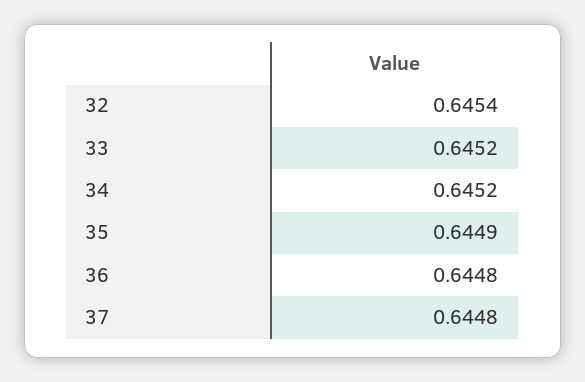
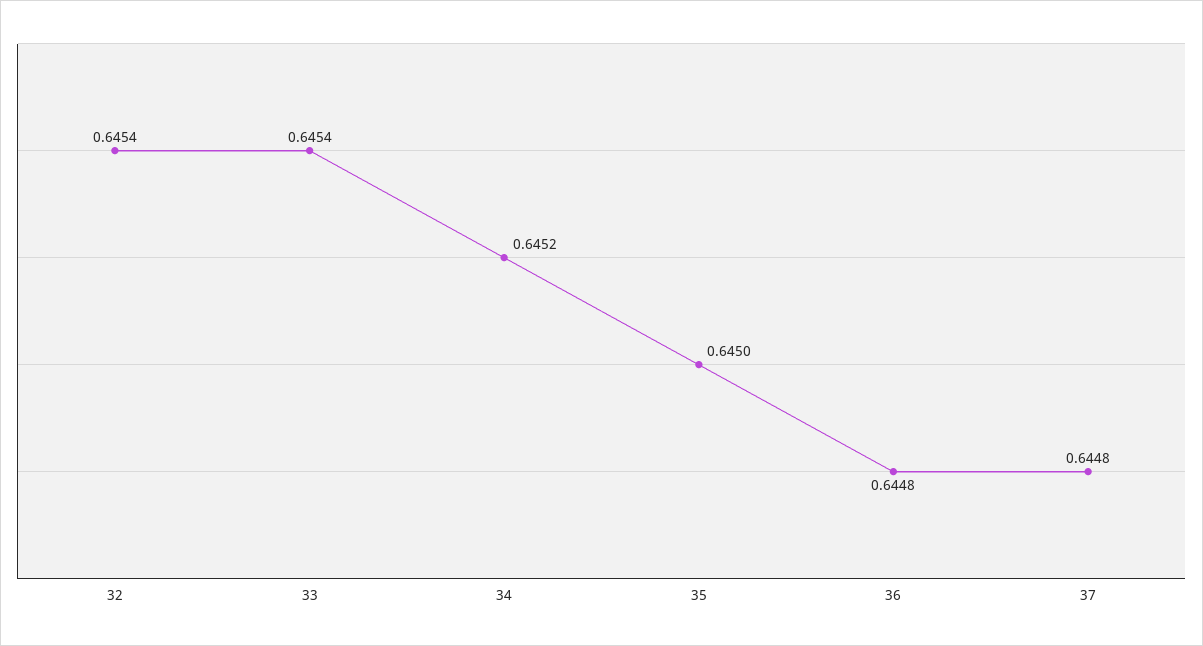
  {
    "32": 0.6454,
-   "33": 0.6452,
+   "33": 0.6454,
    "34": 0.6452,
-   "35": 0.6449,
+   "35": 0.645,
    "36": 0.6448,
    "37": 0.6448
  }

